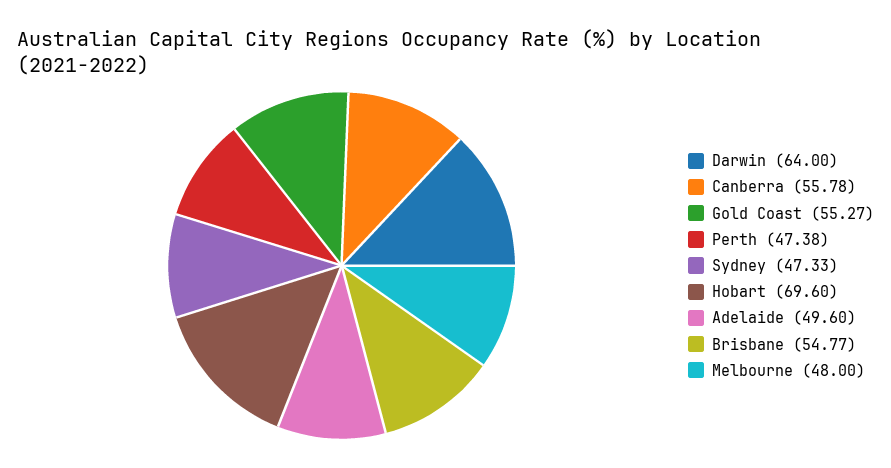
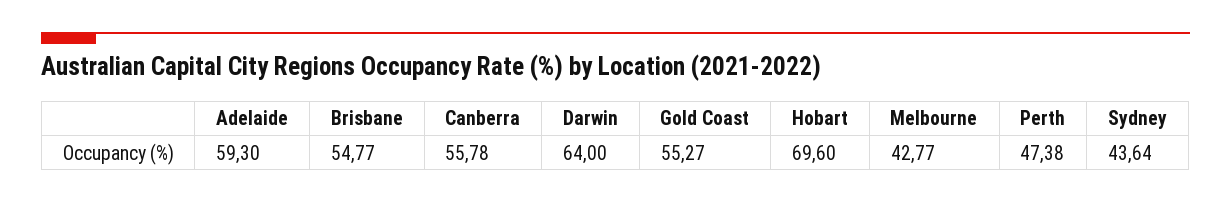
  {
    "Darwin": 64,
    "Canberra": 55.78,
    "Gold Coast": 55.27,
    "Perth": 47.38,
-   "Sydney": 47.33,
+   "Sydney": 43.64,
    "Hobart": 69.6,
-   "Adelaide": 49.6,
+   "Adelaide": 59.3,
    "Brisbane": 54.77,
-   "Melbourne": 48
+   "Melbourne": 42.77
  }

